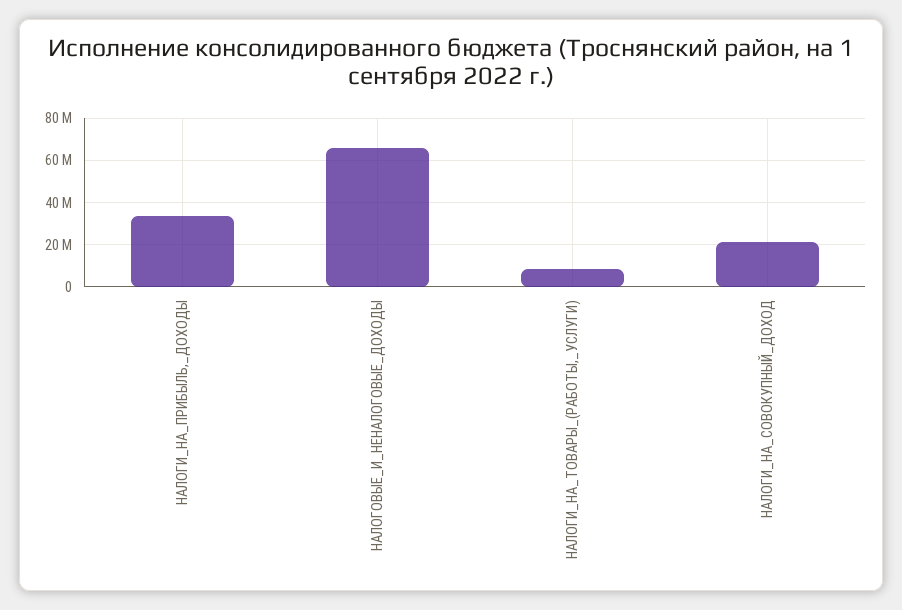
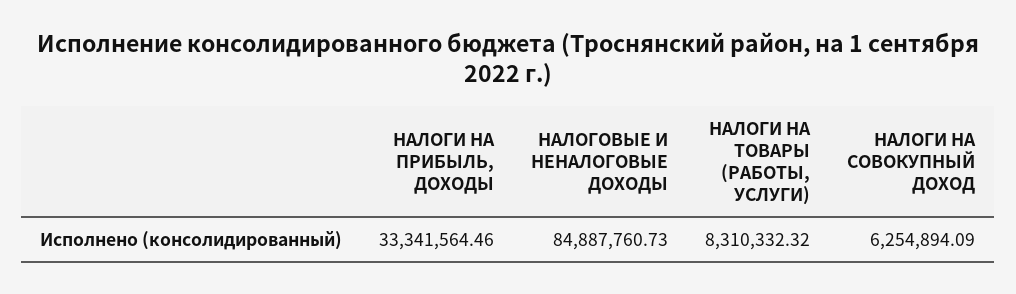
  {
    "НАЛОГИ_НА_ПРИБЫЛЬ,_ДОХОДЫ": 33341564.46,
-   "НАЛОГОВЫЕ_И_НЕНАЛОГОВЫЕ_ДОХОДЫ": 65000000,
+   "НАЛОГОВЫЕ_И_НЕНАЛОГОВЫЕ_ДОХОДЫ": 84887760.73,
    "НАЛОГИ_НА_ТОВАРЫ_(РАБОТЫ,_УСЛУГИ)": 8310332.32,
-   "НАЛОГИ_НА_СОВОКУПНЫЙ_ДОХОД": 20000000
+   "НАЛОГИ_НА_СОВОКУПНЫЙ_ДОХОД": 6254894.09
  }

